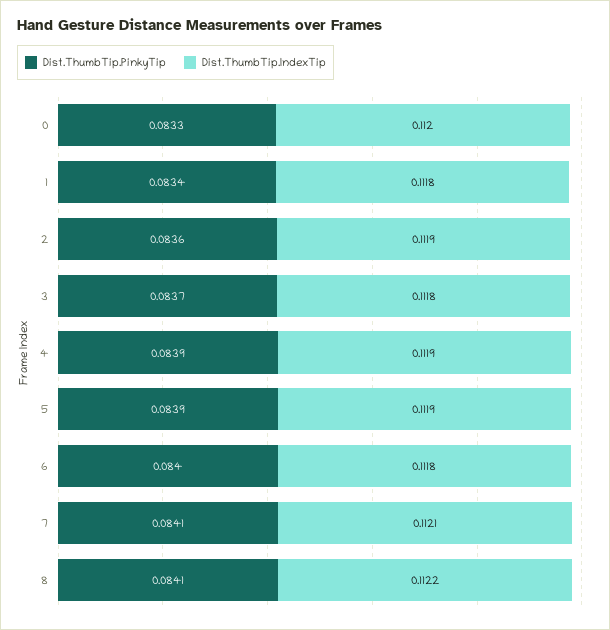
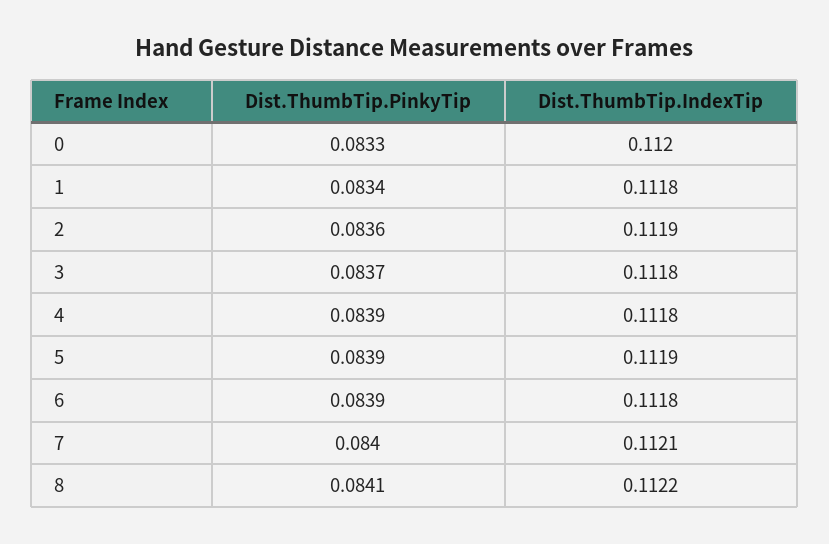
  {
    "Dist.ThumbTip.PinkyTip": {
      "0": 0.0833,
      "1": 0.0834,
      "2": 0.0836,
      "3": 0.0837,
      "4": 0.0839,
      "5": 0.0839,
-     "6": 0.084,
+     "6": 0.0839,
-     "7": 0.0841,
+     "7": 0.084,
      "8": 0.0841
    },
    "Dist.ThumbTip.IndexTip": {
      "0": 0.112,
      "1": 0.1118,
      "2": 0.1119,
      "3": 0.1118,
-     "4": 0.1119,
+     "4": 0.1118,
      "5": 0.1119,
      "6": 0.1118,
      "7": 0.1121,
      "8": 0.1122
    }
  }

